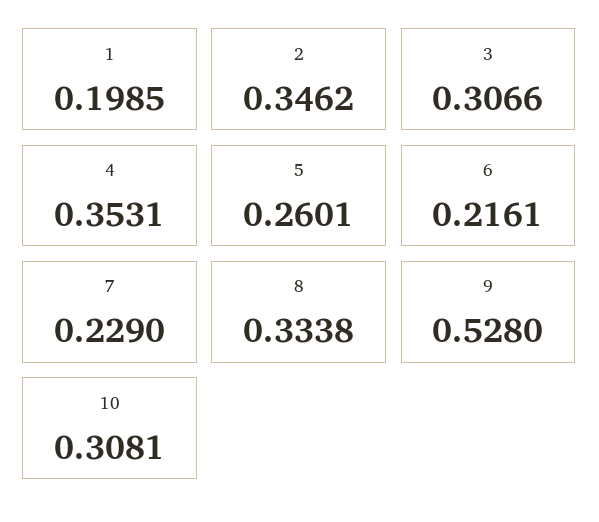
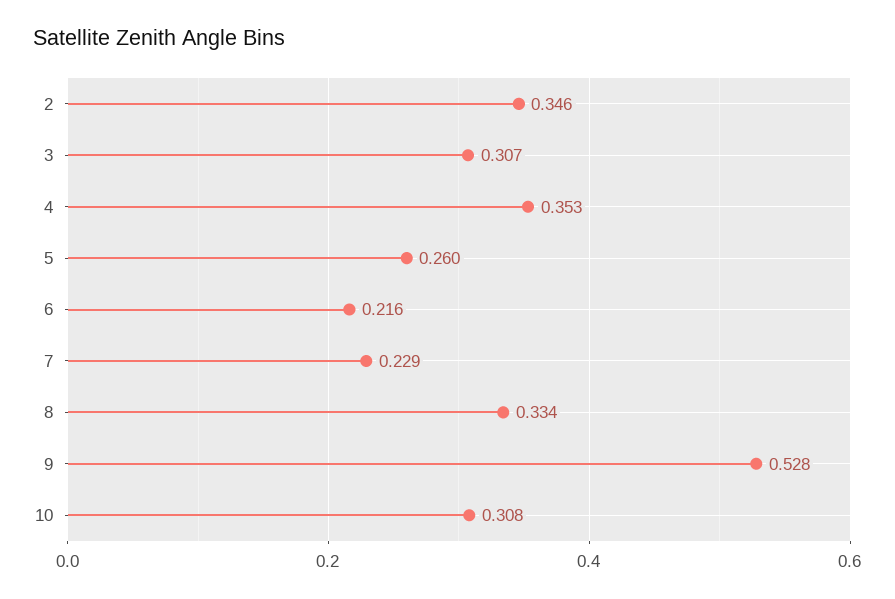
  {
-   "1": 0.1985,
    "2": 0.3462,
    "3": 0.3066,
    "4": 0.3531,
    "5": 0.2601,
    "6": 0.2161,
    "7": 0.229,
    "8": 0.3338,
    "9": 0.528,
    "10": 0.3081
  }

